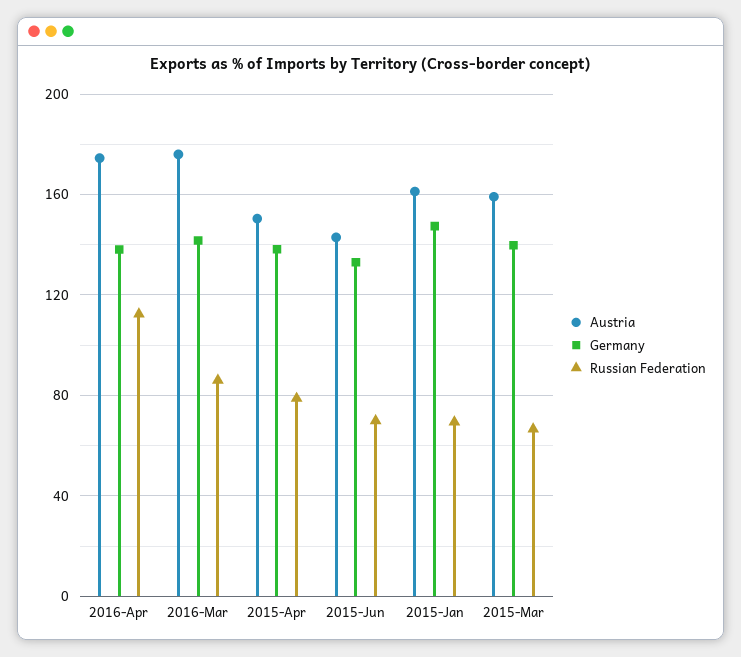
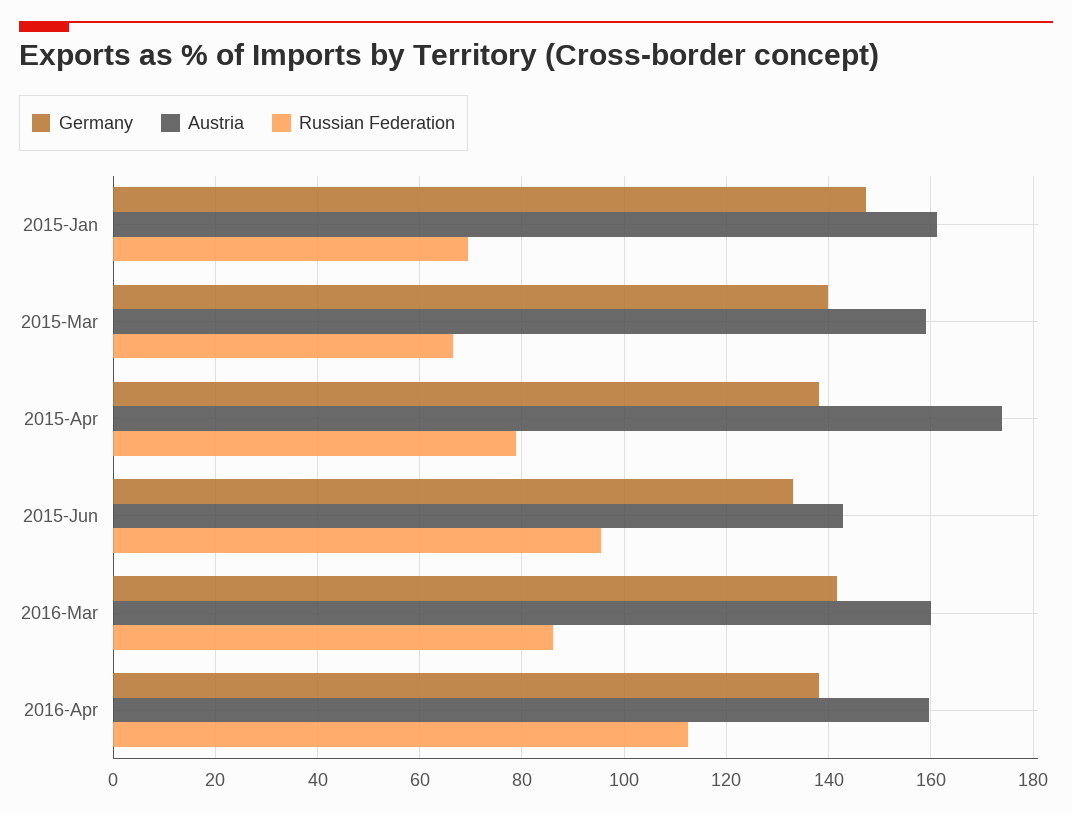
  {
    "Austria": {
-     "2016-Apr": 175,
+     "2016-Apr": 160,
-     "2016-Mar": 175,
+     "2016-Mar": 160,
-     "2015-Apr": 150,
+     "2015-Apr": 174,
      "2015-Jun": 142,
      "2015-Jan": 162,
      "2015-Mar": 160
    },
    "Germany": {
      "2016-Apr": 138,
      "2016-Mar": 142,
      "2015-Apr": 138,
      "2015-Jun": 134,
      "2015-Jan": 148,
      "2015-Mar": 140
    },
    "Russian Federation": {
      "2016-Apr": 112,
      "2016-Mar": 86,
      "2015-Apr": 78,
-     "2015-Jun": 70,
+     "2015-Jun": 96,
      "2015-Jan": 70,
      "2015-Mar": 66
    }
  }

